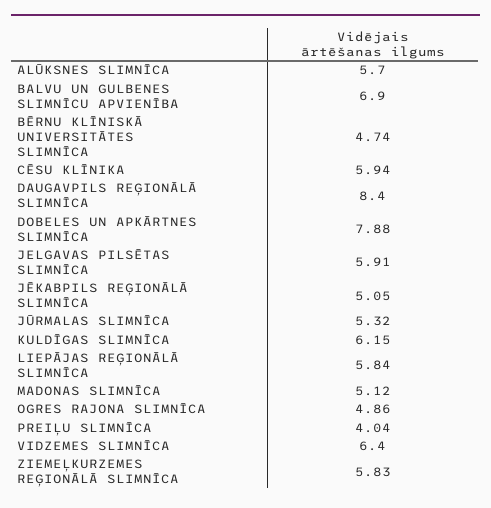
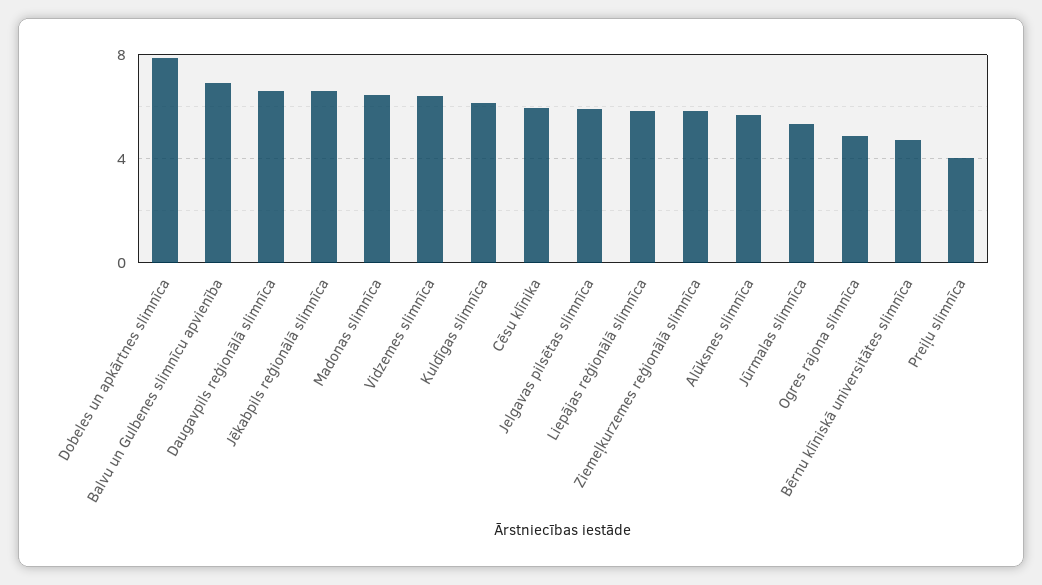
  {
    "ALŪKSNES SLIMNĪCA": 5.7,
    "BALVU UN GULBENES SLIMNĪCU APVIENĪBA": 6.9,
    "BĒRNU KLĪNISKĀ UNIVERSITĀTES SLIMNĪCA": 4.74,
    "CĒSU KLĪNIKA": 5.94,
-   "DAUGAVPILS REĢIONĀLĀ SLIMNĪCA": 8.4,
+   "DAUGAVPILS REĢIONĀLĀ SLIMNĪCA": 6.5,
    "DOBELES UN APKĀRTNES SLIMNĪCA": 7.88,
    "JELGAVAS PILSĒTAS SLIMNĪCA": 5.91,
-   "JĒKABPILS REĢIONĀLĀ SLIMNĪCA": 5.05,
+   "JĒKABPILS REĢIONĀLĀ SLIMNĪCA": 6.5,
    "JŪRMALAS SLIMNĪCA": 5.32,
    "KULDĪGAS SLIMNĪCA": 6.15,
    "LIEPĀJAS REĢIONĀLĀ SLIMNĪCA": 5.84,
-   "MADONAS SLIMNĪCA": 5.12,
+   "MADONAS SLIMNĪCA": 6.5,
    "OGRES RAJONA SLIMNĪCA": 4.86,
    "PREIĻU SLIMNĪCA": 4.04,
    "VIDZEMES SLIMNĪCA": 6.4,
    "ZIEMEĻKURZEMES REĢIONĀLĀ SLIMNĪCA": 5.83
  }

